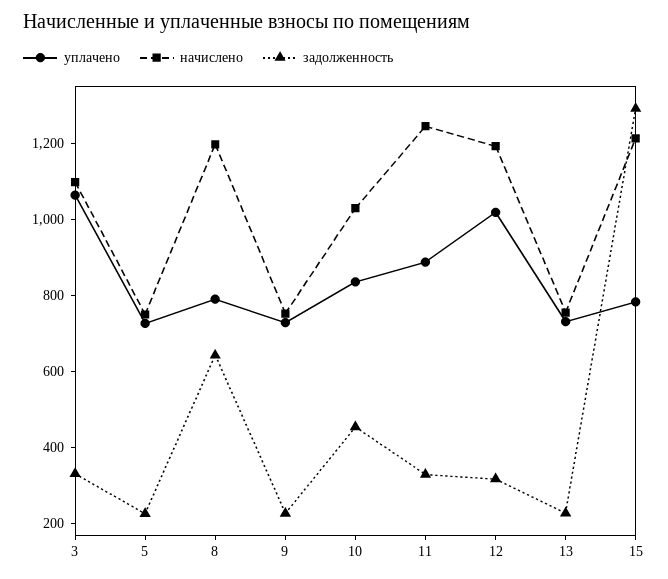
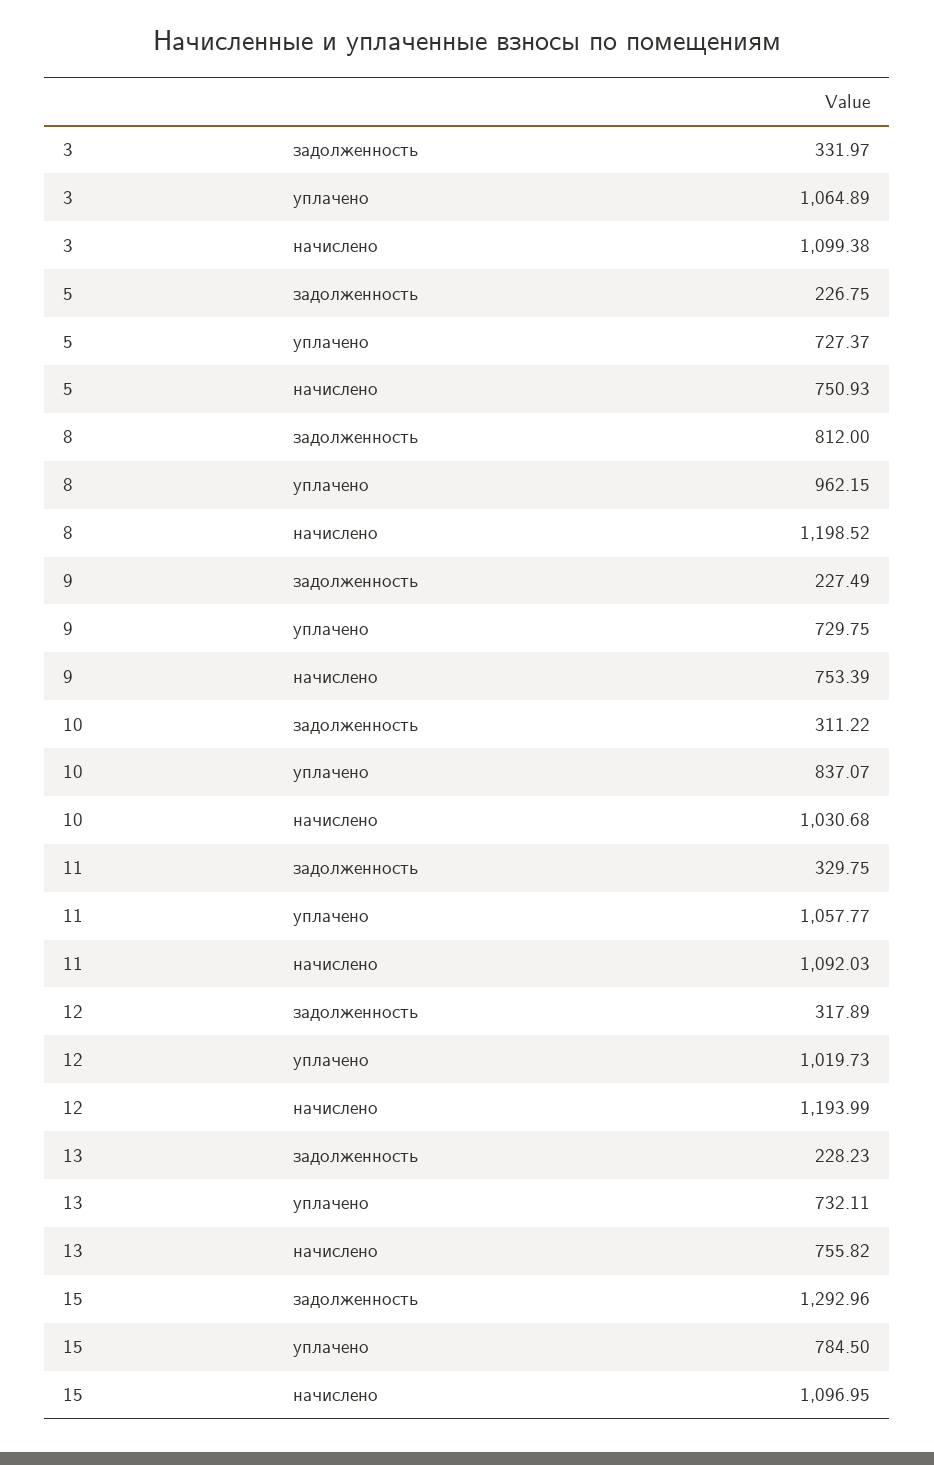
  {
    "уплачено": {
      "3": 1064.89,
      "5": 727.37,
-     "8": 800,
+     "8": 962.15,
      "9": 729.75,
      "10": 837.07,
-     "11": 900,
+     "11": 1057.77,
      "12": 1019.73,
      "13": 732.11,
      "15": 784.5
    },
    "начислено": {
      "3": 1099.38,
      "5": 750.93,
      "8": 1198.52,
      "9": 753.39,
      "10": 1030.68,
-     "11": 1250,
+     "11": 1092.03,
      "12": 1193.99,
      "13": 755.82,
-     "15": 1200
+     "15": 1096.95
    },
    "задолженность": {
      "3": 331.97,
      "5": 226.75,
-     "8": 650,
+     "8": 812,
      "9": 227.49,
-     "10": 450,
+     "10": 311.22,
      "11": 329.75,
      "12": 317.89,
      "13": 228.23,
      "15": 1292.96
    }
  }

